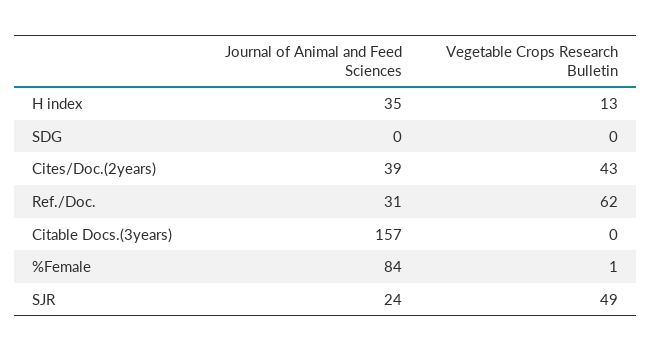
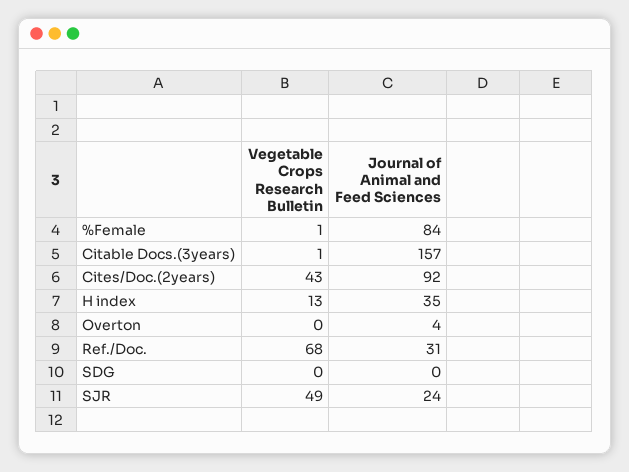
  {
    "Journal of Animal and Feed Sciences": {
      "H index": 35,
      "SDG": 0,
-     "Cites/Doc.(2years)": 39,
+     "Cites/Doc.(2years)": 92,
      "Ref./Doc.": 31,
      "Citable Docs.(3years)": 157,
      "%Female": 84,
-     "SJR": 24
+     "SJR": 24,
+     "Overton": 4
    },
    "Vegetable Crops Research Bulletin": {
      "H index": 13,
      "SDG": 0,
      "Cites/Doc.(2years)": 43,
-     "Ref./Doc.": 62,
+     "Ref./Doc.": 68,
-     "Citable Docs.(3years)": 0,
+     "Citable Docs.(3years)": 1,
      "%Female": 1,
-     "SJR": 49
+     "SJR": 49,
+     "Overton": 0
    }
  }

